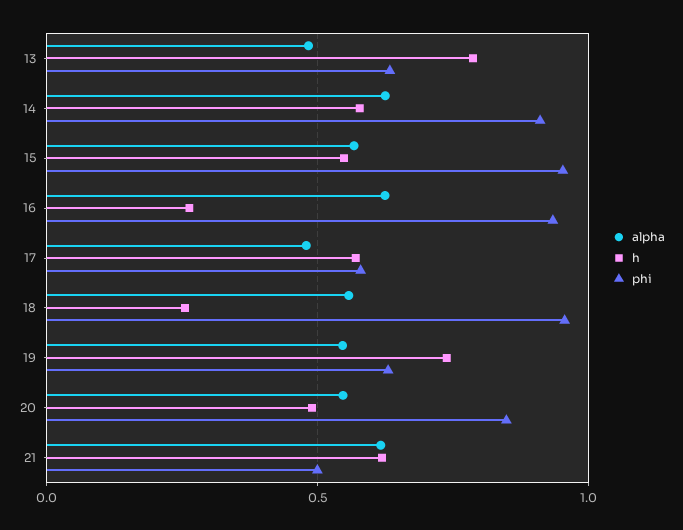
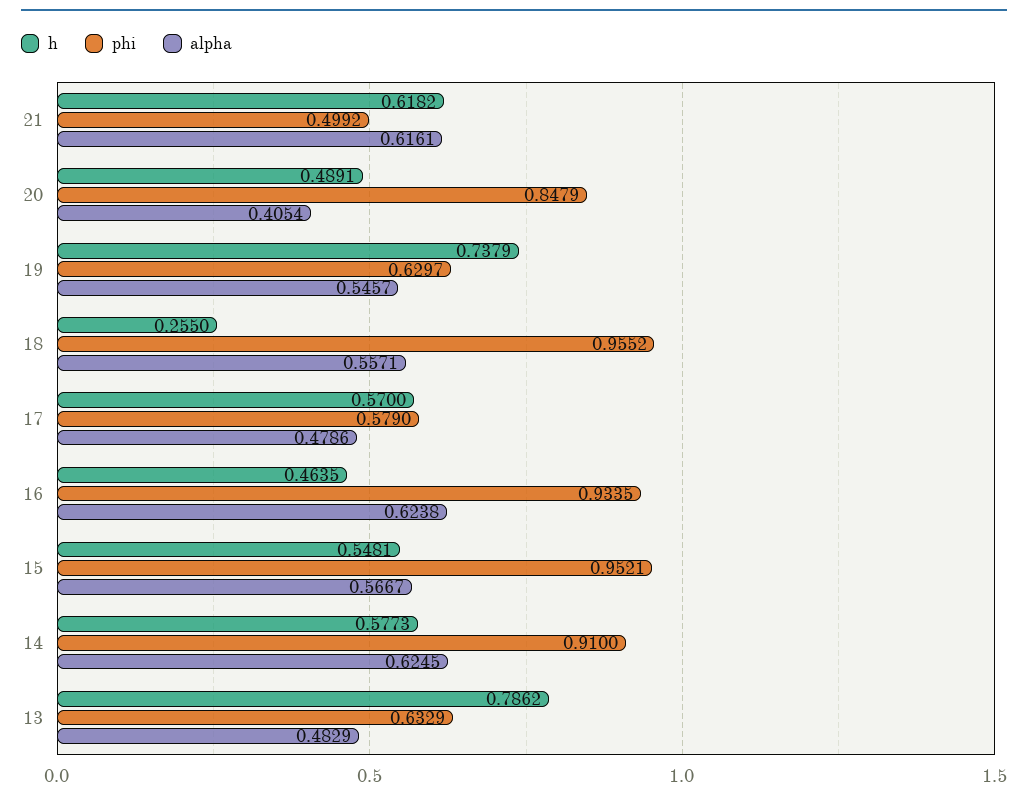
  {
    "alpha": {
      "13": 0.4829,
      "14": 0.6245,
      "15": 0.5667,
      "16": 0.6238,
      "17": 0.4786,
      "18": 0.5571,
      "19": 0.5457,
-     "20": 0.55,
+     "20": 0.4054,
      "21": 0.6161
    },
    "h": {
      "13": 0.7862,
      "14": 0.5773,
      "15": 0.5481,
-     "16": 0.25,
+     "16": 0.4635,
      "17": 0.57,
      "18": 0.255,
      "19": 0.7379,
      "20": 0.4891,
      "21": 0.6182
    },
    "phi": {
      "13": 0.6329,
      "14": 0.91,
      "15": 0.9521,
      "16": 0.9335,
      "17": 0.579,
      "18": 0.9552,
      "19": 0.6297,
      "20": 0.8479,
      "21": 0.4992
    }
  }

